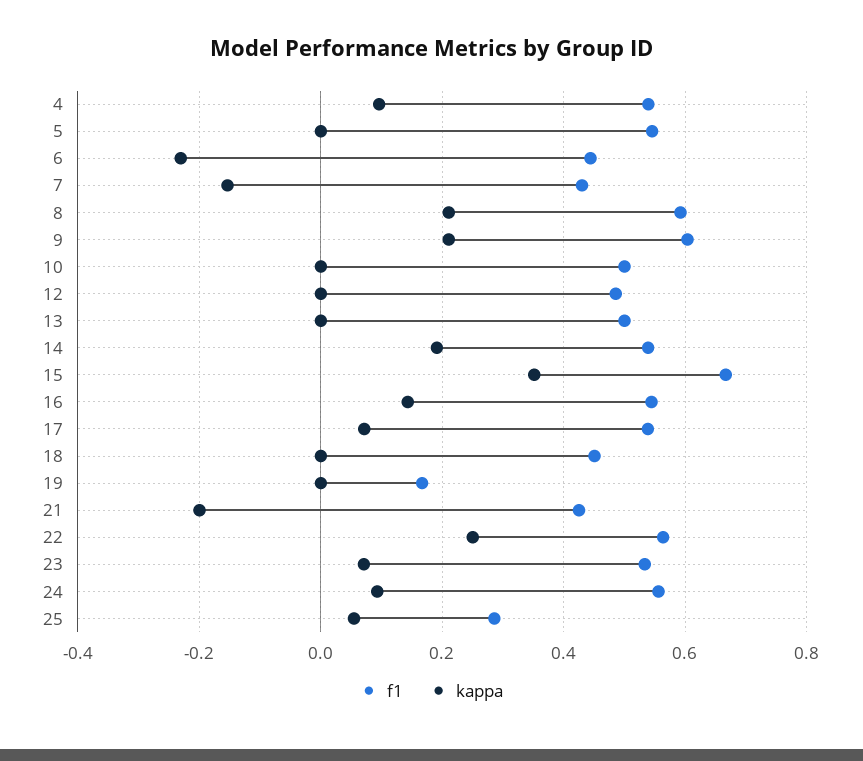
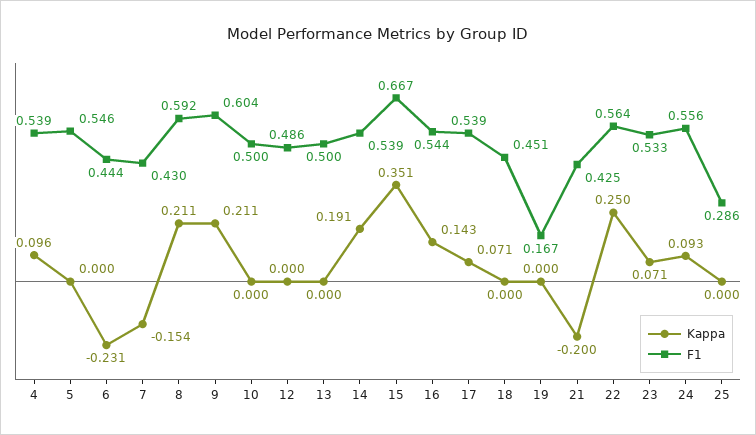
  {
    "f1": {
      "4": 0.539,
      "5": 0.546,
      "6": 0.444,
      "7": 0.43,
      "8": 0.592,
      "9": 0.604,
      "10": 0.5,
      "12": 0.486,
      "13": 0.5,
      "14": 0.539,
      "15": 0.667,
      "16": 0.544,
      "17": 0.539,
      "18": 0.451,
      "19": 0.167,
      "21": 0.425,
      "22": 0.564,
      "23": 0.533,
      "24": 0.556,
      "25": 0.286
    },
    "kappa": {
      "4": 0.096,
      "5": 0,
      "6": -0.231,
      "7": -0.154,
      "8": 0.211,
      "9": 0.211,
      "10": 0,
      "12": 0,
      "13": 0,
      "14": 0.191,
      "15": 0.351,
      "16": 0.143,
      "17": 0.071,
      "18": 0,
      "19": 0,
      "21": -0.2,
      "22": 0.25,
      "23": 0.071,
      "24": 0.093,
-     "25": 0.06
+     "25": 0
    }
  }

